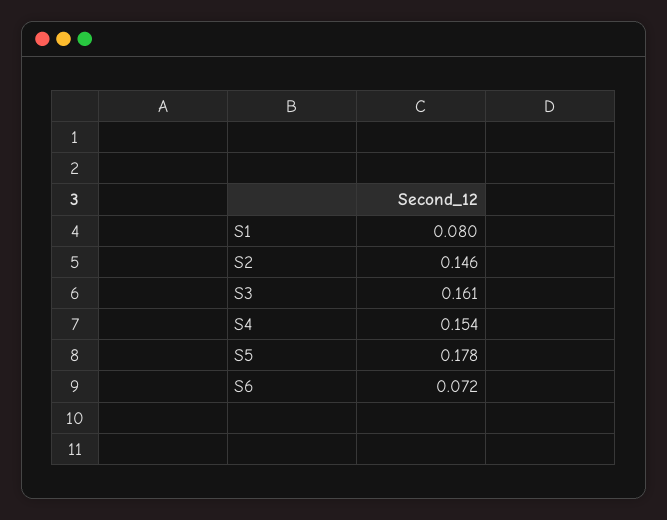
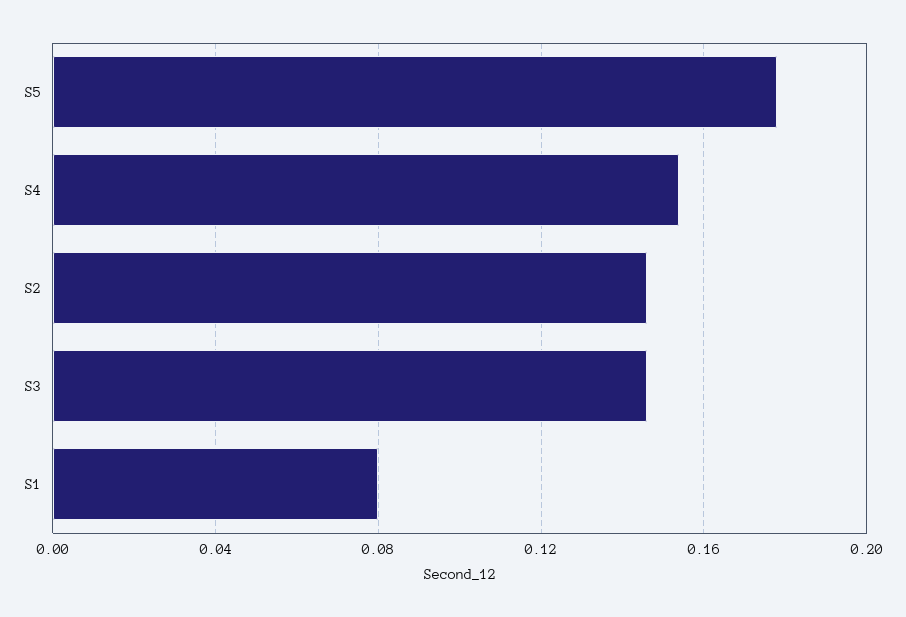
  {
    "S1": 0.08,
    "S2": 0.146,
-   "S3": 0.161,
+   "S3": 0.145,
    "S4": 0.154,
-   "S5": 0.178,
+   "S5": 0.178
-   "S6": 0.072
  }

